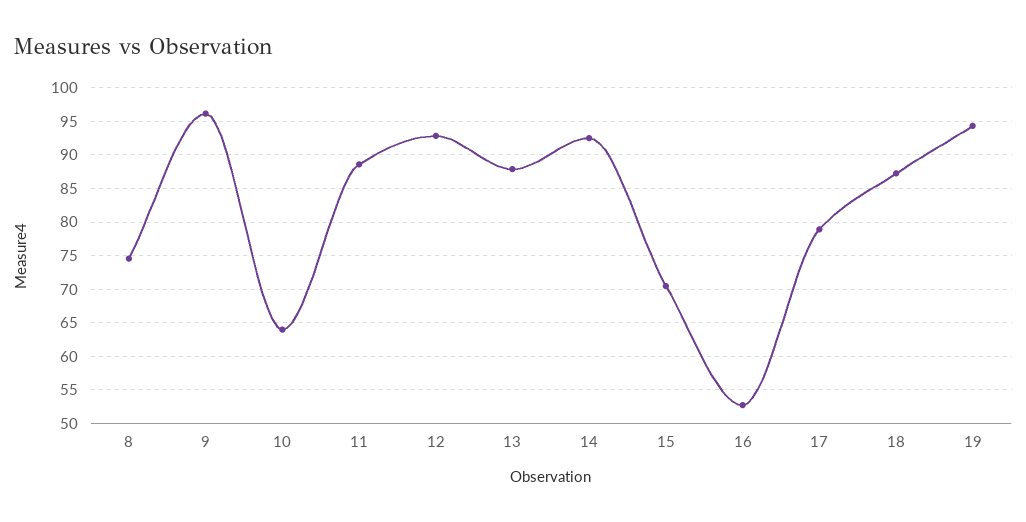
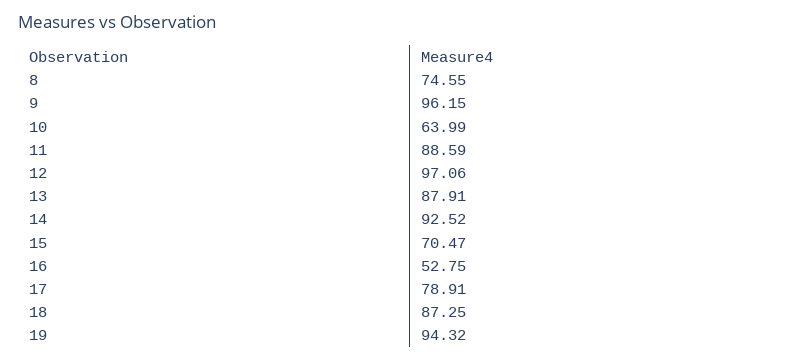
  {
    "8": 74.55,
    "9": 96.15,
    "10": 63.99,
    "11": 88.59,
-   "12": 93,
+   "12": 97.06,
    "13": 87.91,
    "14": 92.52,
    "15": 70.47,
    "16": 52.75,
    "17": 78.91,
    "18": 87.25,
    "19": 94.32
  }

